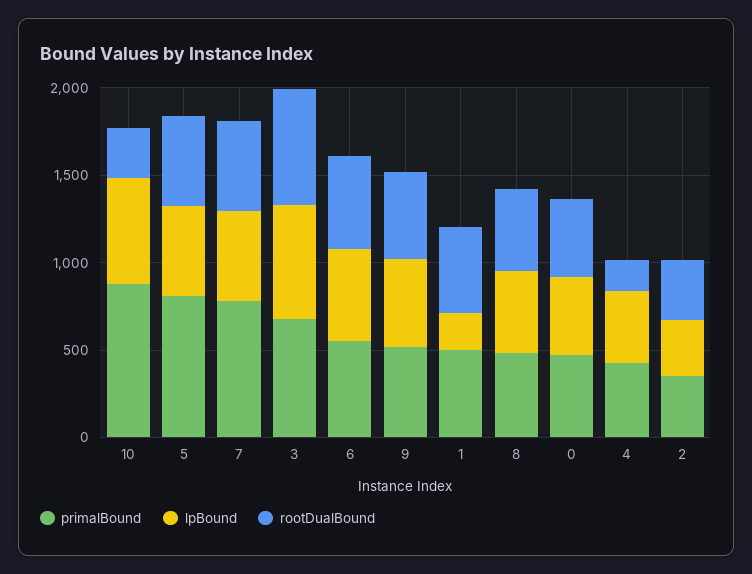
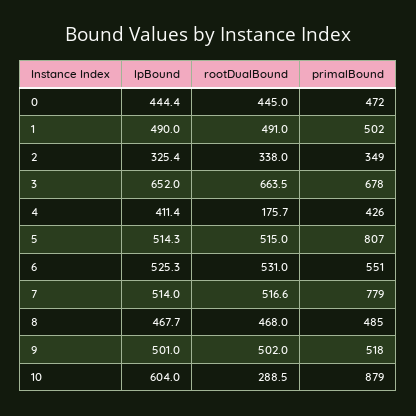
  {
    "primalBound": {
      "10": 879,
      "5": 807,
      "7": 779,
      "3": 678,
      "6": 551,
      "9": 518,
      "1": 502,
      "8": 485,
      "0": 472,
      "4": 426,
      "2": 349
    },
    "lpBound": {
      "10": 604,
      "5": 514.3,
      "7": 514,
      "3": 652,
      "6": 525.3,
      "9": 501,
-     "1": 200,
+     "1": 490,
      "8": 467.7,
      "0": 444.4,
      "4": 411.4,
      "2": 325.4
    },
    "rootDualBound": {
      "10": 288.5,
      "5": 515,
      "7": 516.6,
      "3": 663.5,
      "6": 531,
      "9": 502,
      "1": 491,
      "8": 468,
      "0": 445,
      "4": 175.7,
      "2": 338
    }
  }

